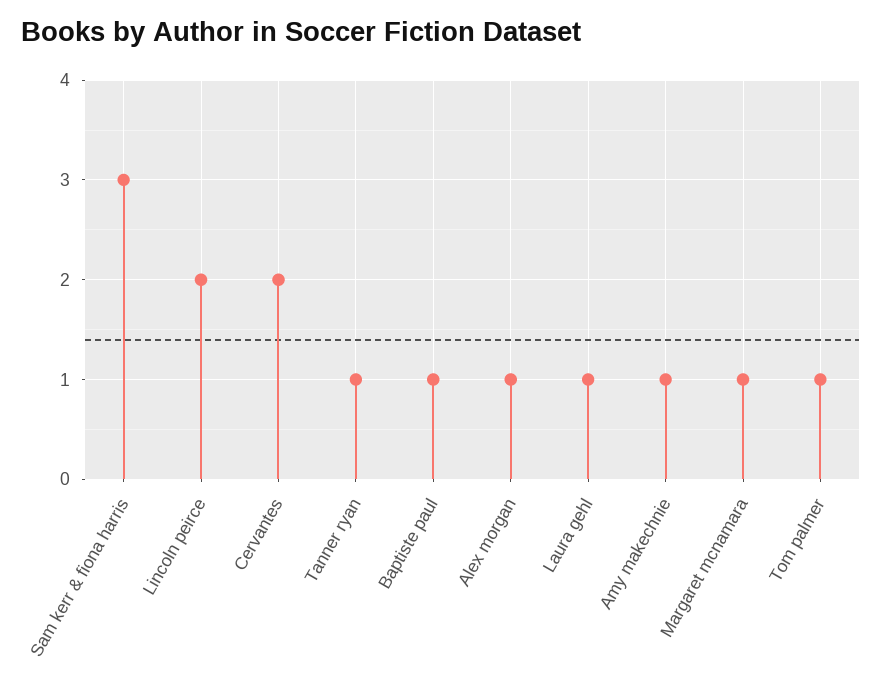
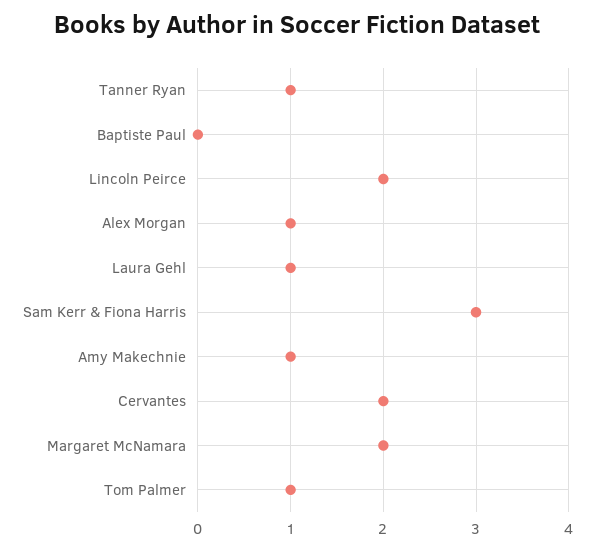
  {
    "Sam kerr & fiona harris": 3,
    "Lincoln peirce": 2,
    "Cervantes": 2,
    "Tanner ryan": 1,
-   "Baptiste paul": 1,
+   "Baptiste paul": 0,
    "Alex morgan": 1,
    "Laura gehl": 1,
    "Amy makechnie": 1,
-   "Margaret mcnamara": 1,
+   "Margaret mcnamara": 2,
    "Tom palmer": 1
  }

